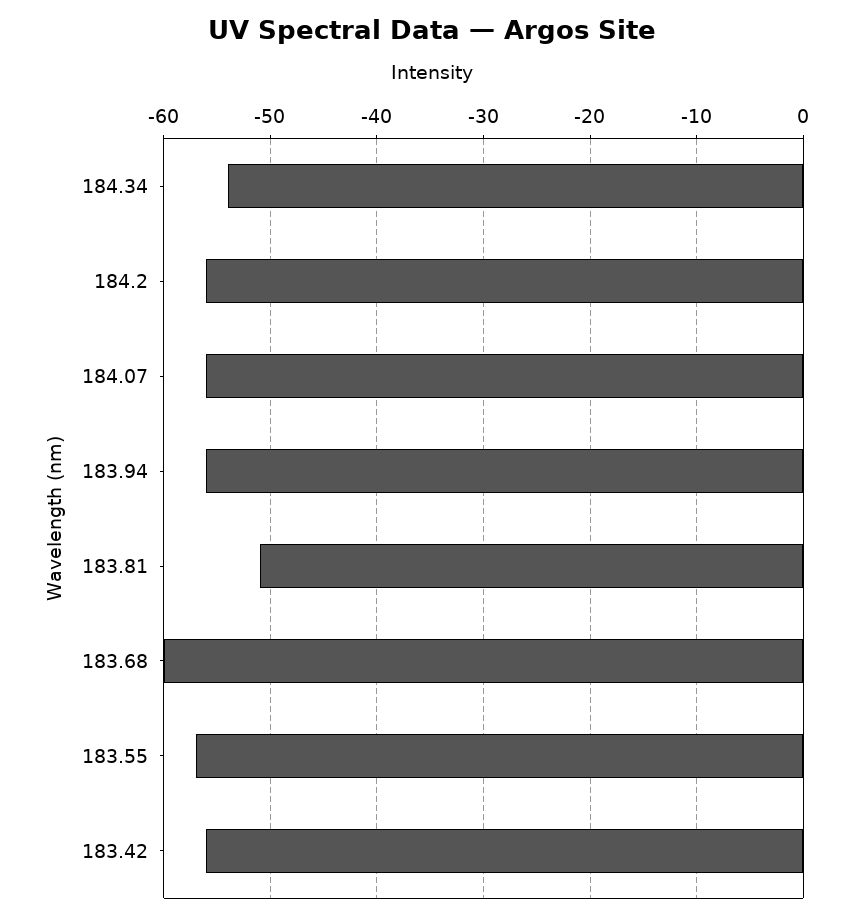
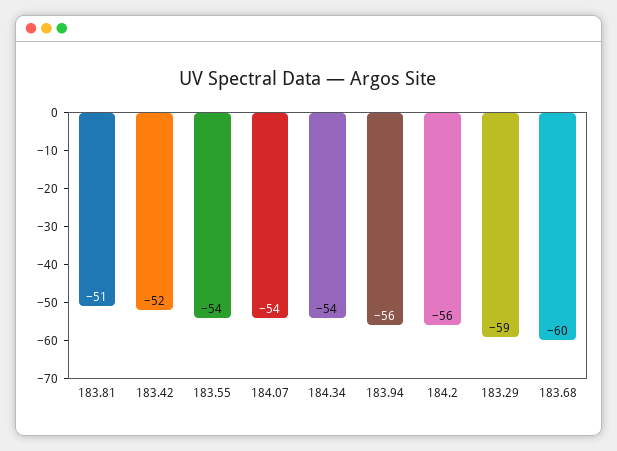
  {
    "184.34": -54,
    "184.2": -56,
-   "184.07": -56,
+   "184.07": -54,
    "183.94": -56,
    "183.81": -51,
    "183.68": -60,
-   "183.55": -57,
+   "183.55": -54,
-   "183.42": -56
+   "183.42": -52,
+   "183.29": -59
  }

